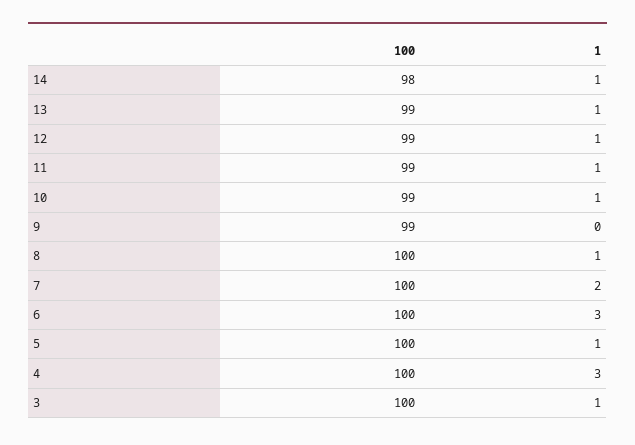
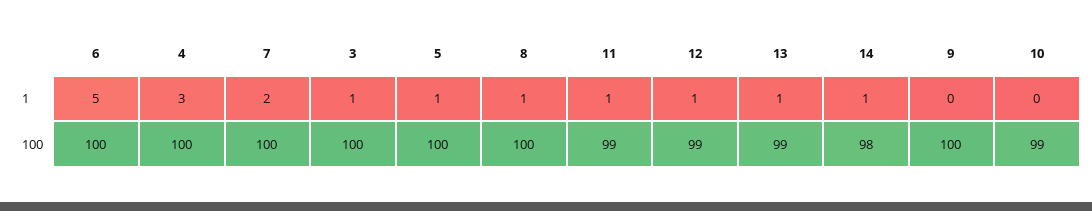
  {
    "100": {
      "14": 98,
      "13": 99,
      "12": 99,
      "11": 99,
      "10": 99,
-     "9": 99,
+     "9": 100,
      "8": 100,
      "7": 100,
      "6": 100,
      "5": 100,
      "4": 100,
      "3": 100
    },
    "1": {
      "14": 1,
      "13": 1,
      "12": 1,
      "11": 1,
-     "10": 1,
+     "10": 0,
      "9": 0,
      "8": 1,
      "7": 2,
-     "6": 3,
+     "6": 5,
      "5": 1,
      "4": 3,
      "3": 1
    }
  }

